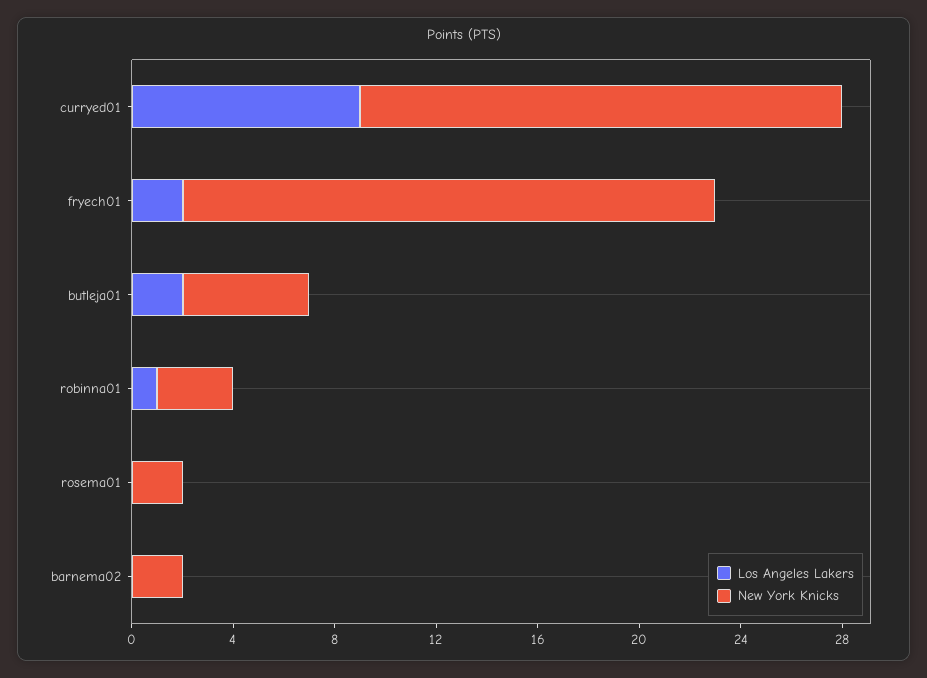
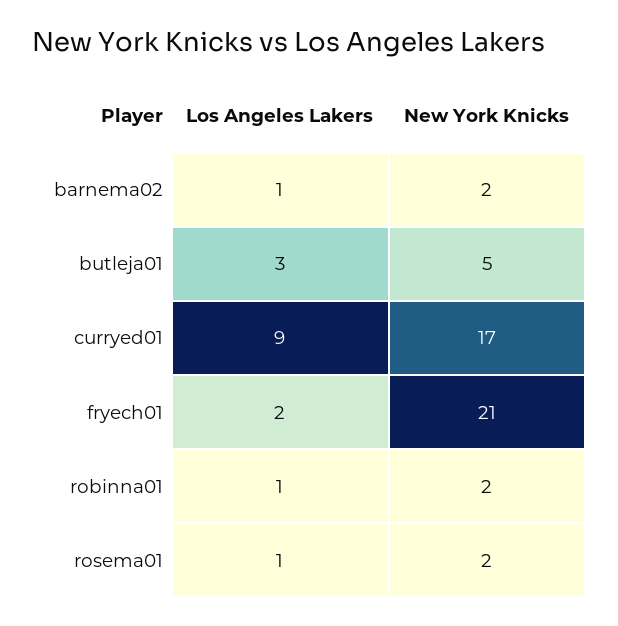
  {
    "Los Angeles Lakers": {
      "curryed01": 9,
      "fryech01": 2,
-     "butleja01": 2,
+     "butleja01": 3,
      "robinna01": 1,
-     "rosema01": 0,
+     "rosema01": 1,
-     "barnema02": 0
+     "barnema02": 1
    },
    "New York Knicks": {
-     "curryed01": 19,
+     "curryed01": 17,
      "fryech01": 21,
      "butleja01": 5,
-     "robinna01": 3,
+     "robinna01": 2,
      "rosema01": 2,
      "barnema02": 2
    }
  }

